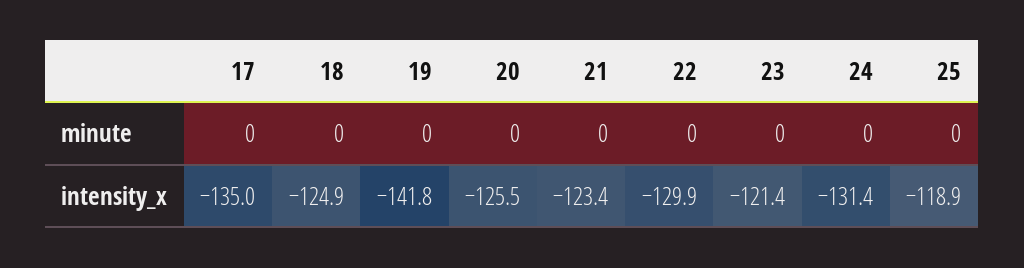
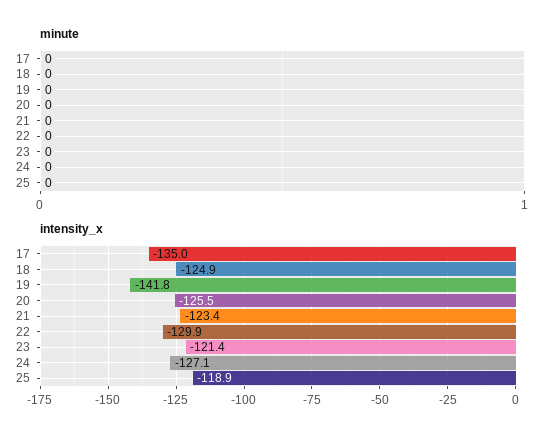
  {
    "minute": {
      "17": 0,
      "18": 0,
      "19": 0,
      "20": 0,
      "21": 0,
      "22": 0,
      "23": 0,
      "24": 0,
      "25": 0
    },
    "intensity_x": {
      "17": -135,
      "18": -124.9,
      "19": -141.8,
      "20": -125.5,
      "21": -123.4,
      "22": -129.9,
      "23": -121.4,
-     "24": -131.4,
+     "24": -127.1,
      "25": -118.9
    }
  }

